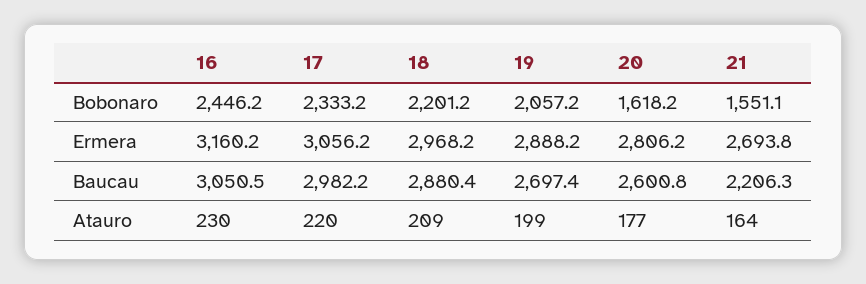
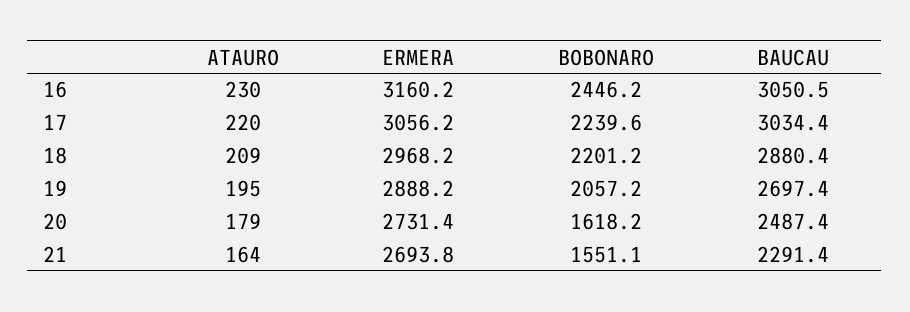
  {
    "16": {
      "Bobonaro": 2446.2,
      "Ermera": 3160.2,
      "Baucau": 3050.5,
      "Atauro": 230
    },
    "17": {
-     "Bobonaro": 2333.2,
+     "Bobonaro": 2239.6,
      "Ermera": 3056.2,
-     "Baucau": 2982.2,
+     "Baucau": 3034.4,
      "Atauro": 220
    },
    "18": {
      "Bobonaro": 2201.2,
      "Ermera": 2968.2,
      "Baucau": 2880.4,
      "Atauro": 209
    },
    "19": {
      "Bobonaro": 2057.2,
      "Ermera": 2888.2,
      "Baucau": 2697.4,
-     "Atauro": 199
+     "Atauro": 195
    },
    "20": {
      "Bobonaro": 1618.2,
-     "Ermera": 2806.2,
+     "Ermera": 2731.4,
-     "Baucau": 2600.8,
+     "Baucau": 2487.4,
-     "Atauro": 177
+     "Atauro": 179
    },
    "21": {
      "Bobonaro": 1551.1,
      "Ermera": 2693.8,
-     "Baucau": 2206.3,
+     "Baucau": 2291.4,
      "Atauro": 164
    }
  }

